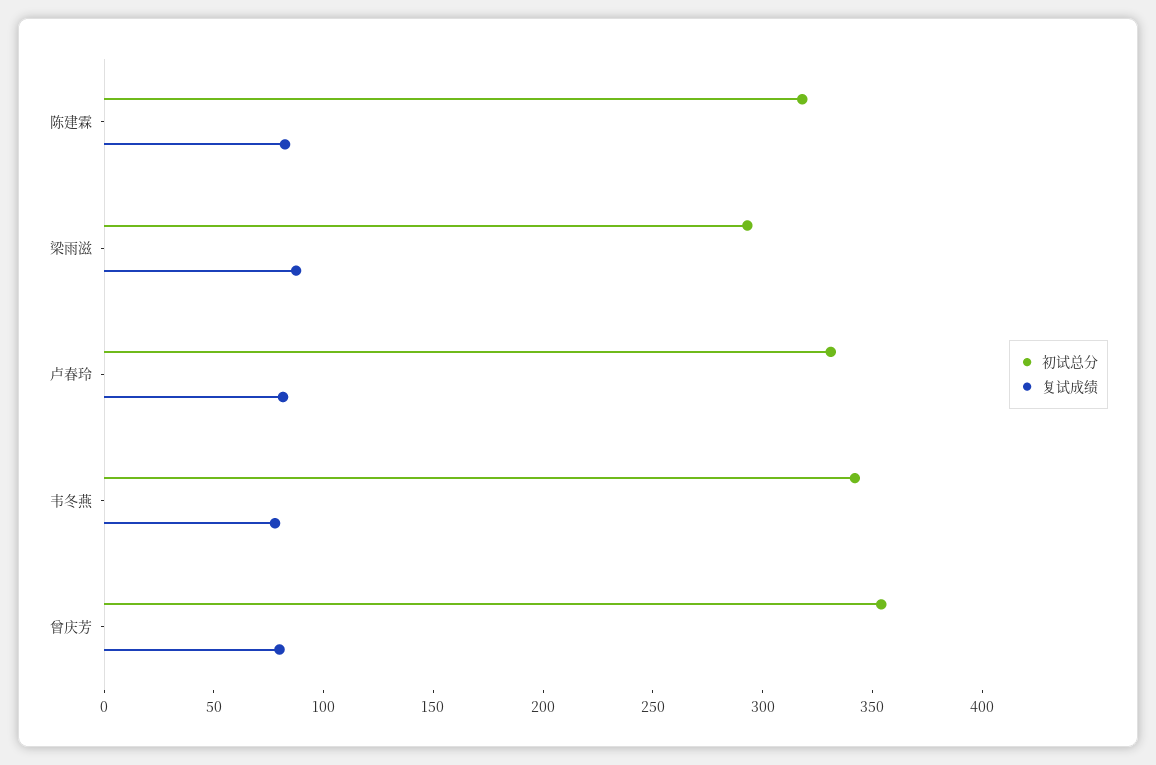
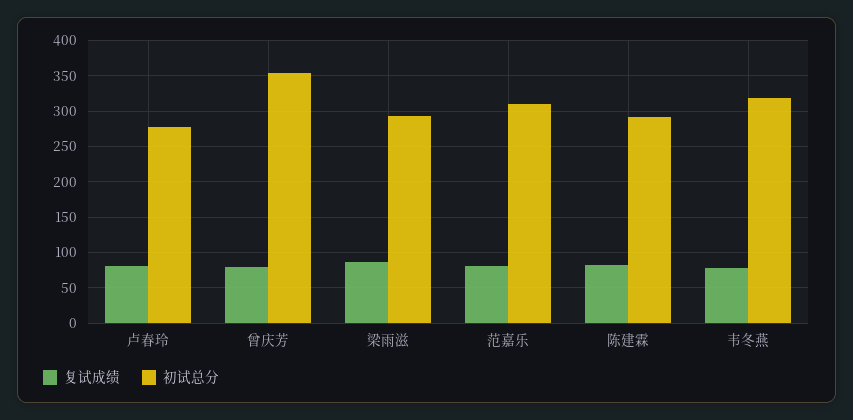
  {
    "初试总分": {
-     "陈建霖": 320,
+     "陈建霖": 290,
      "梁雨滋": 290,
-     "卢春玲": 330,
+     "卢春玲": 280,
-     "韦冬燕": 340,
+     "韦冬燕": 320,
-     "曾庆芳": 350
+     "曾庆芳": 350,
+     "范嘉乐": 310
    },
    "复试成绩": {
      "陈建霖": 80,
      "梁雨滋": 90,
      "卢春玲": 80,
      "韦冬燕": 80,
-     "曾庆芳": 80
+     "曾庆芳": 80,
+     "范嘉乐": 80
    }
  }

